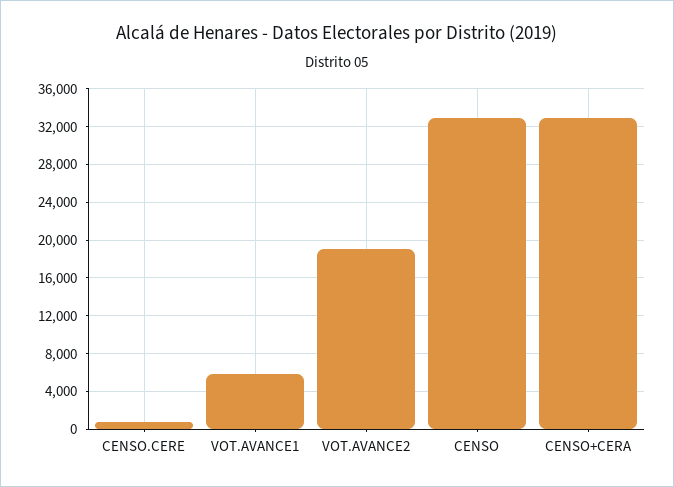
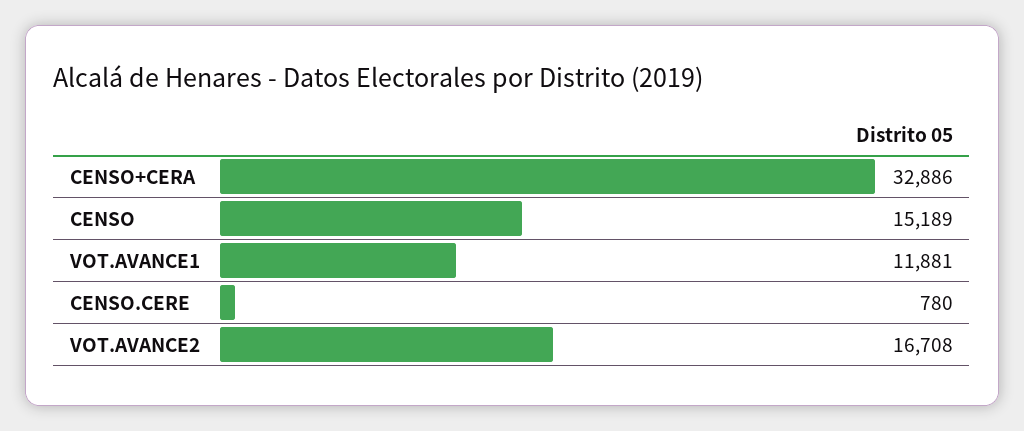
  {
    "CENSO.CERE": 780,
-   "VOT.AVANCE1": 6000,
+   "VOT.AVANCE1": 11881,
-   "VOT.AVANCE2": 19000,
+   "VOT.AVANCE2": 16708,
-   "CENSO": 33000,
+   "CENSO": 15189,
    "CENSO+CERA": 32886
  }

